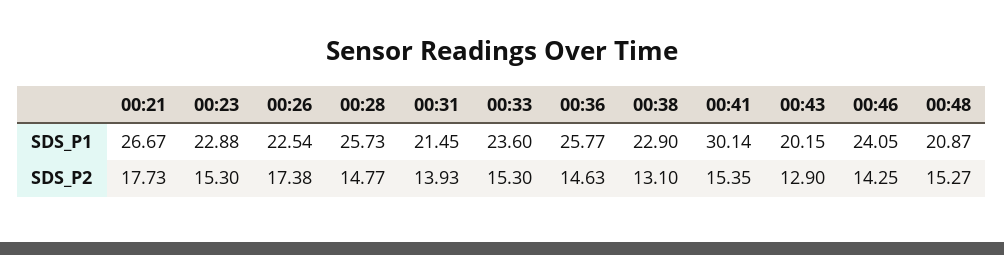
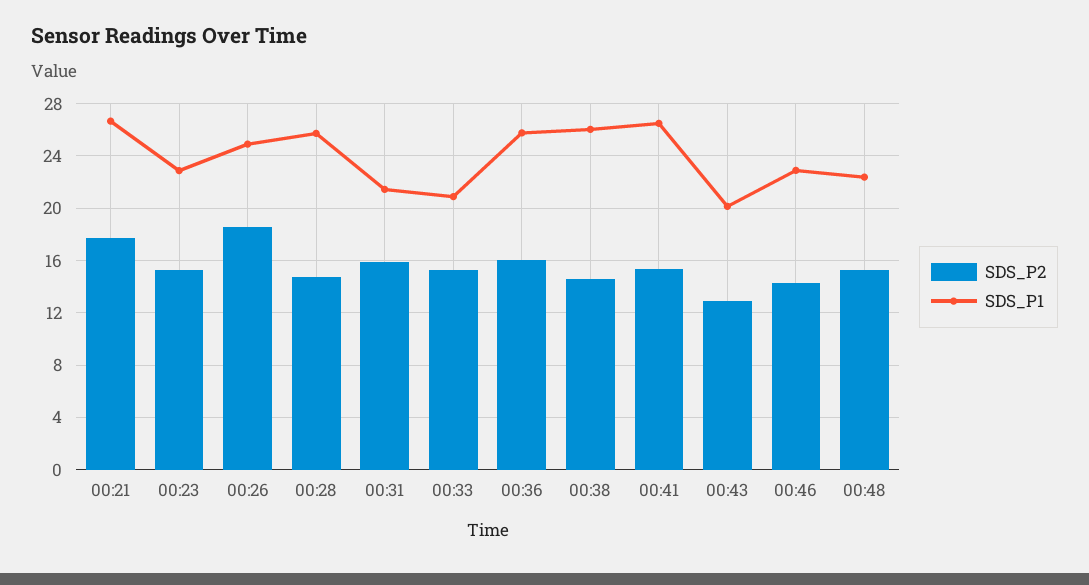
  {
    "SDS_P1": {
      "00:21": 26.67,
      "00:23": 22.88,
-     "00:26": 22.54,
+     "00:26": 25,
      "00:28": 25.73,
      "00:31": 21.45,
-     "00:33": 23.6,
+     "00:33": 21,
      "00:36": 25.77,
-     "00:38": 22.9,
+     "00:38": 26,
-     "00:41": 30.14,
+     "00:41": 26.5,
      "00:43": 20.15,
-     "00:46": 24.05,
+     "00:46": 23,
-     "00:48": 20.87
+     "00:48": 22.5
    },
    "SDS_P2": {
      "00:21": 17.73,
      "00:23": 15.3,
-     "00:26": 17.38,
+     "00:26": 18.5,
      "00:28": 14.77,
-     "00:31": 13.93,
+     "00:31": 16,
      "00:33": 15.3,
-     "00:36": 14.63,
+     "00:36": 16,
-     "00:38": 13.1,
+     "00:38": 14.5,
      "00:41": 15.35,
      "00:43": 12.9,
      "00:46": 14.25,
      "00:48": 15.27
    }
  }

